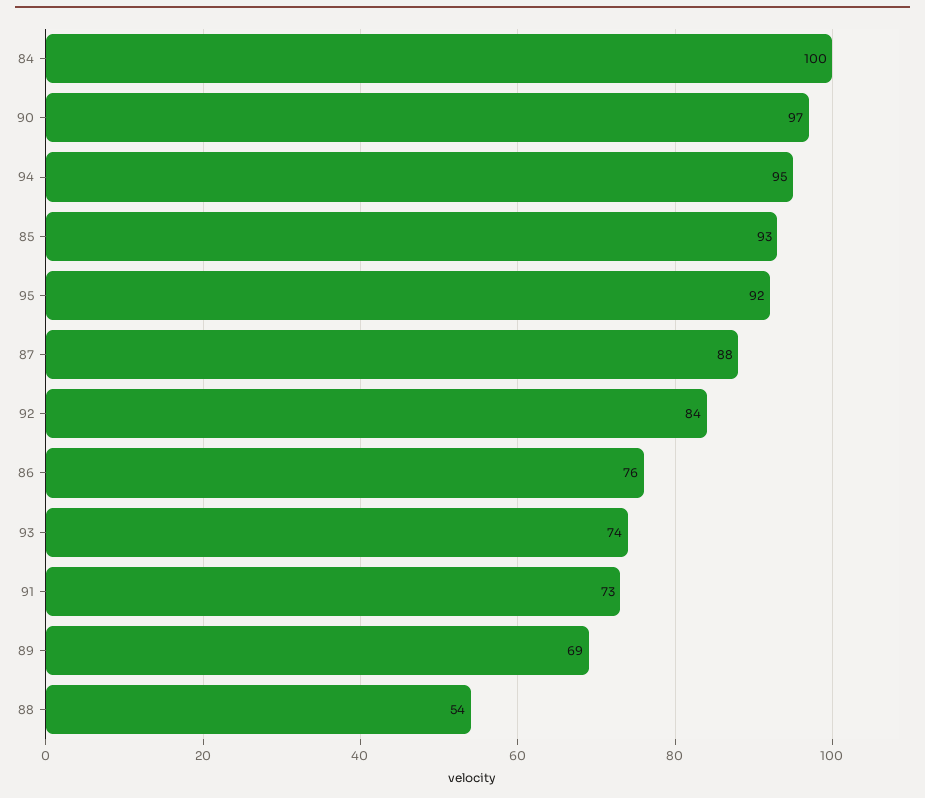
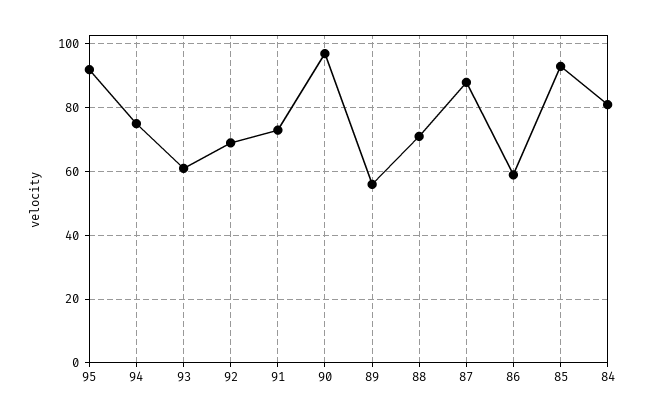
  {
-   "84": 100,
+   "84": 80,
    "90": 97,
-   "94": 95,
+   "94": 75,
    "85": 93,
    "95": 92,
    "87": 88,
-   "92": 84,
+   "92": 70,
-   "86": 76,
+   "86": 60,
-   "93": 74,
+   "93": 60,
    "91": 73,
-   "89": 69,
+   "89": 55,
-   "88": 54
+   "88": 70
  }

